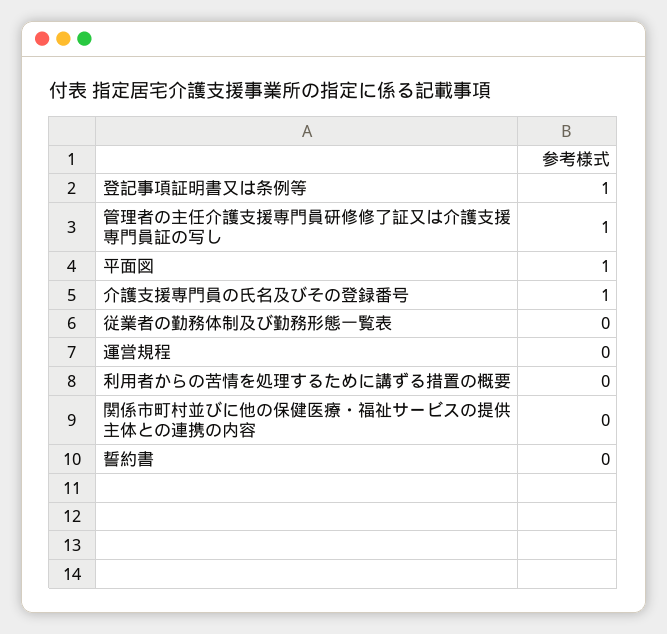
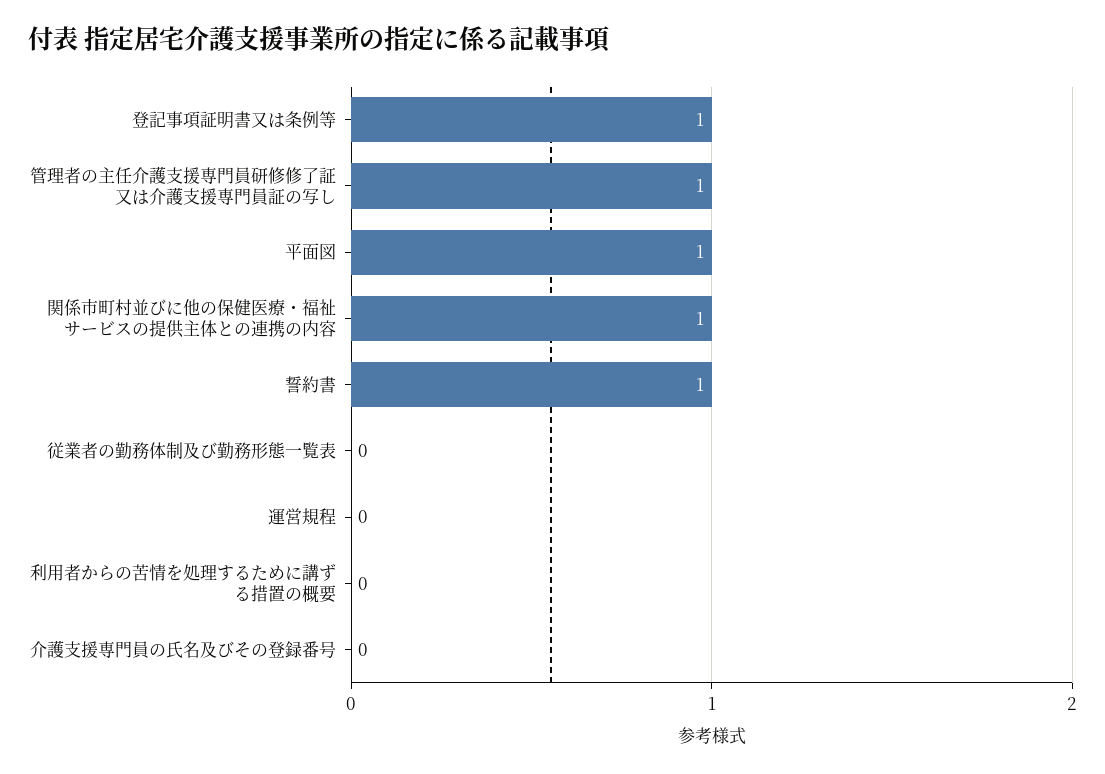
  {
    "登記事項証明書又は条例等": 1,
    "管理者の主任介護支援専門員研修修了証又は介護支援専門員証の写し": 1,
    "平面図": 1,
-   "介護支援専門員の氏名及びその登録番号": 1,
+   "介護支援専門員の氏名及びその登録番号": 0,
    "従業者の勤務体制及び勤務形態一覧表": 0,
    "運営規程": 0,
    "利用者からの苦情を処理するために講ずる措置の概要": 0,
-   "関係市町村並びに他の保健医療・福祉サービスの提供主体との連携の内容": 0,
+   "関係市町村並びに他の保健医療・福祉サービスの提供主体との連携の内容": 1,
-   "誓約書": 0
+   "誓約書": 1
  }

